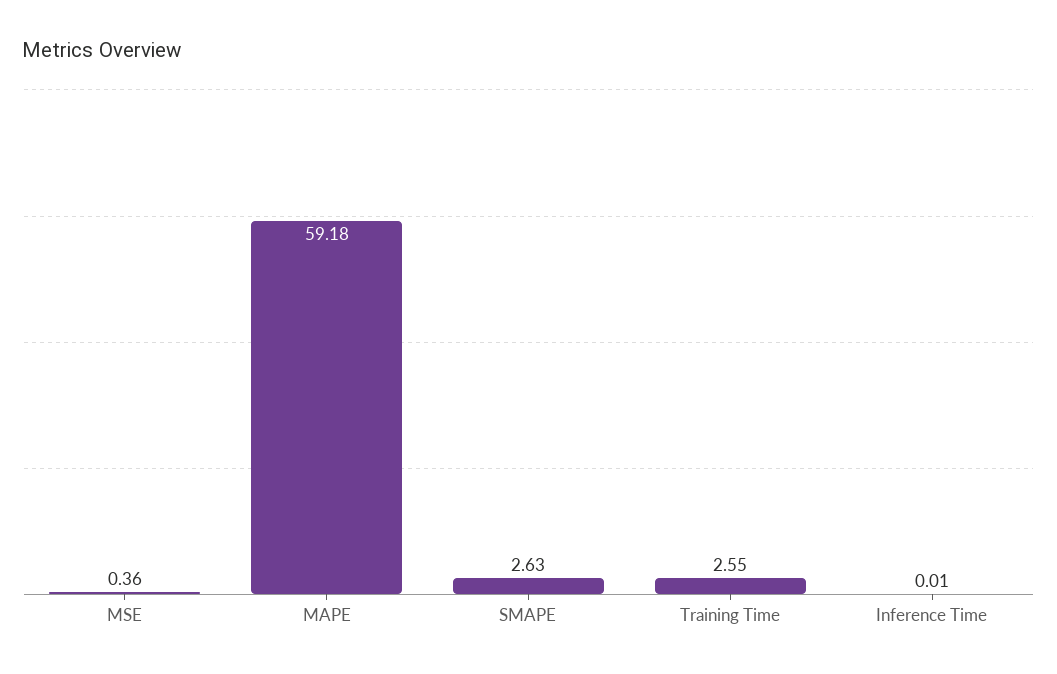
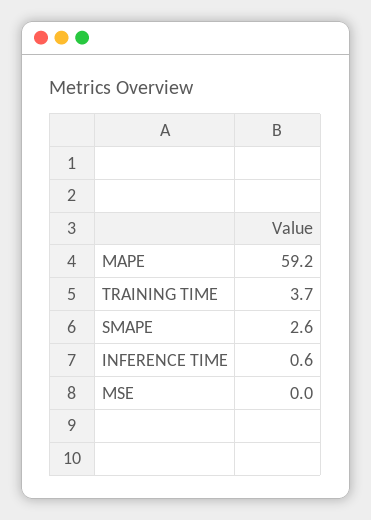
  {
-   "MSE": 0.36,
+   "MSE": 0,
    "MAPE": 59.18,
    "SMAPE": 2.63,
-   "Training Time": 2.55,
+   "Training Time": 3.7,
-   "Inference Time": 0.01
+   "Inference Time": 0.6
  }

